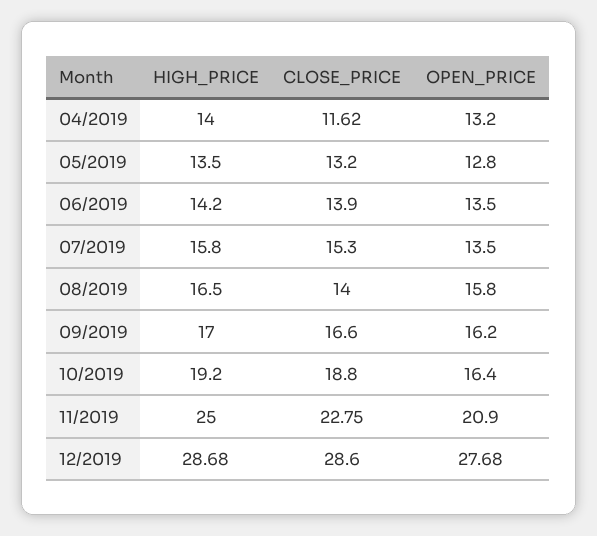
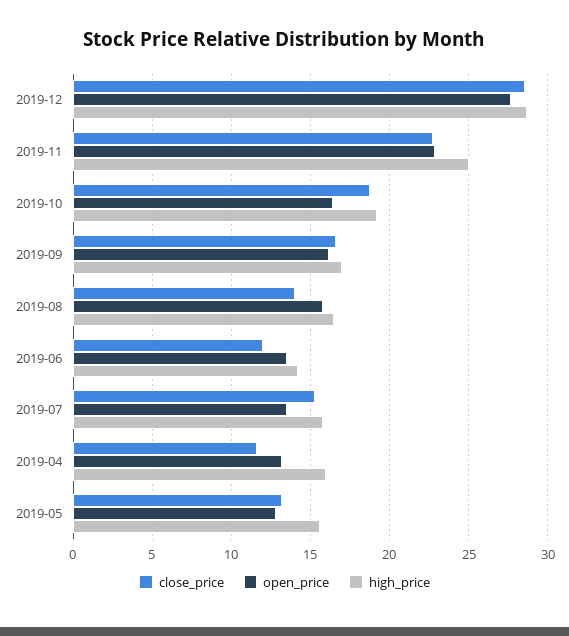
  {
    "HIGH_PRICE": {
-     "04/2019": 14,
+     "04/2019": 16,
-     "05/2019": 13.5,
+     "05/2019": 15.5,
      "06/2019": 14.2,
      "07/2019": 15.8,
      "08/2019": 16.5,
      "09/2019": 17,
      "10/2019": 19.2,
      "11/2019": 25,
      "12/2019": 28.68
    },
    "CLOSE_PRICE": {
      "04/2019": 11.62,
      "05/2019": 13.2,
-     "06/2019": 13.9,
+     "06/2019": 12,
      "07/2019": 15.3,
      "08/2019": 14,
      "09/2019": 16.6,
      "10/2019": 18.8,
      "11/2019": 22.75,
      "12/2019": 28.6
    },
    "OPEN_PRICE": {
      "04/2019": 13.2,
      "05/2019": 12.8,
      "06/2019": 13.5,
      "07/2019": 13.5,
      "08/2019": 15.8,
      "09/2019": 16.2,
      "10/2019": 16.4,
-     "11/2019": 20.9,
+     "11/2019": 23,
      "12/2019": 27.68
    }
  }

